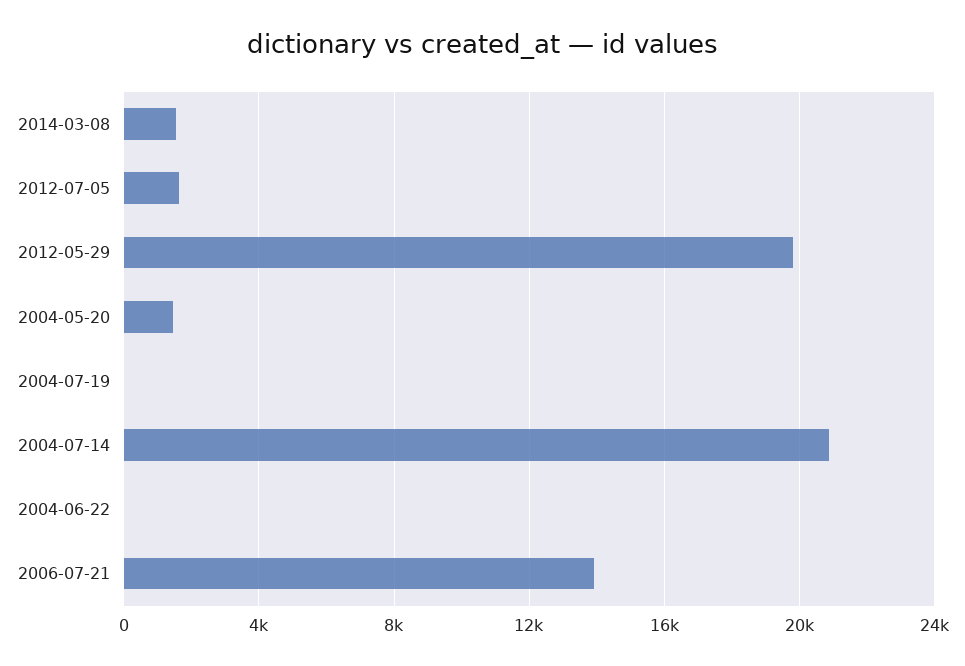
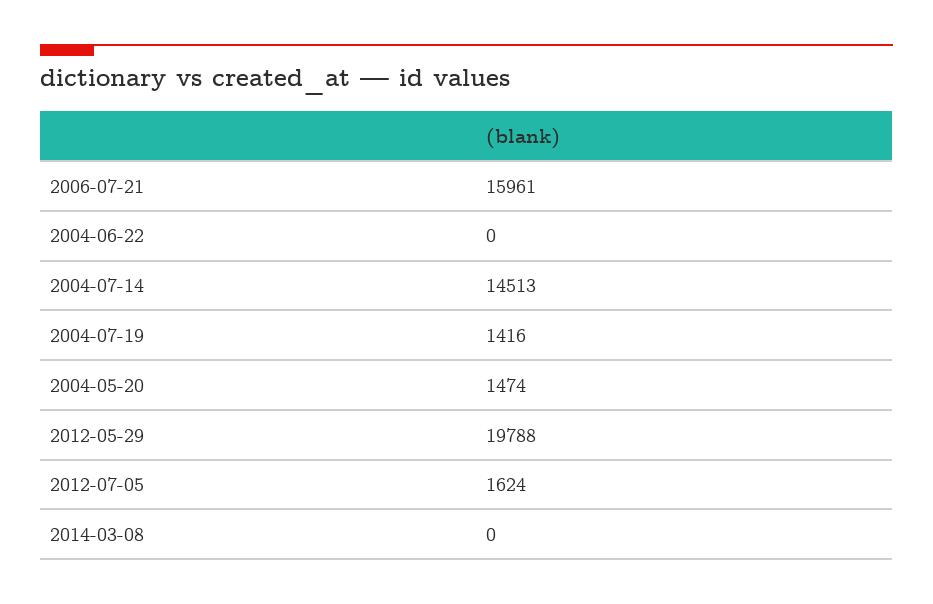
  {
-   "2014-03-08": 1500,
+   "2014-03-08": 0,
    "2012-07-05": 1624,
    "2012-05-29": 19788,
    "2004-05-20": 1474,
-   "2004-07-19": 0,
+   "2004-07-19": 1416,
-   "2004-07-14": 21000,
+   "2004-07-14": 14513,
    "2004-06-22": 0,
-   "2006-07-21": 14000
+   "2006-07-21": 15961
  }

